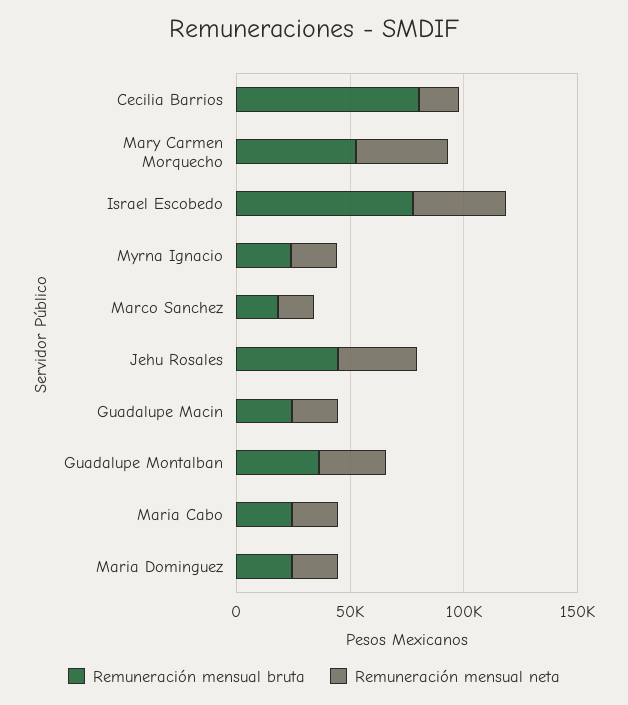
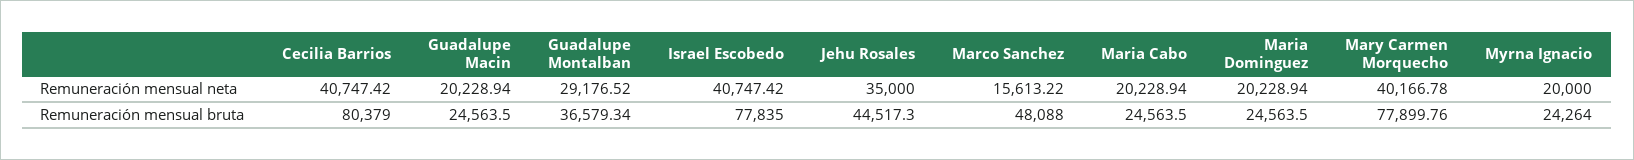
  {
    "Remuneración mensual bruta": {
      "Cecilia Barrios": 80379,
-     "Mary Carmen Morquecho": 50000,
+     "Mary Carmen Morquecho": 77899.76,
      "Israel Escobedo": 77835,
      "Myrna Ignacio": 24264,
-     "Marco Sanchez": 20000,
+     "Marco Sanchez": 48088,
      "Jehu Rosales": 44517.3,
      "Guadalupe Macin": 24563.5,
      "Guadalupe Montalban": 36579.34,
      "Maria Cabo": 24563.5,
      "Maria Dominguez": 24563.5
    },
    "Remuneración mensual neta": {
-     "Cecilia Barrios": 20000,
+     "Cecilia Barrios": 40747.42,
      "Mary Carmen Morquecho": 40166.78,
      "Israel Escobedo": 40747.42,
      "Myrna Ignacio": 20000,
      "Marco Sanchez": 15613.22,
      "Jehu Rosales": 35000,
      "Guadalupe Macin": 20228.94,
      "Guadalupe Montalban": 29176.52,
      "Maria Cabo": 20228.94,
      "Maria Dominguez": 20228.94
    }
  }

